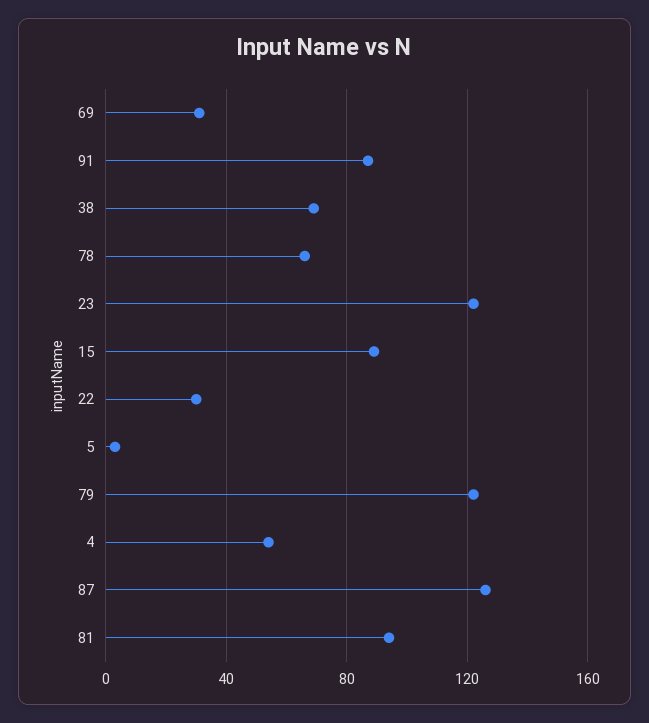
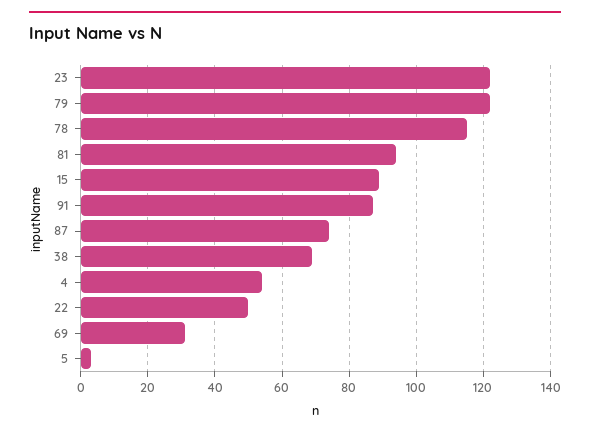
  {
    "69": 30,
    "91": 85,
    "38": 70,
-   "78": 65,
+   "78": 115,
    "23": 120,
    "15": 90,
-   "22": 30,
+   "22": 50,
    "5": 5,
    "79": 120,
    "4": 55,
-   "87": 125,
+   "87": 75,
    "81": 95
  }

